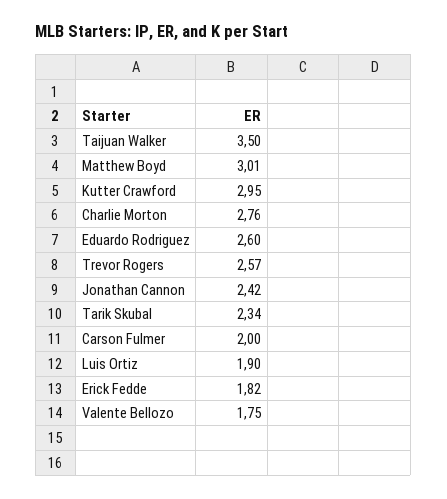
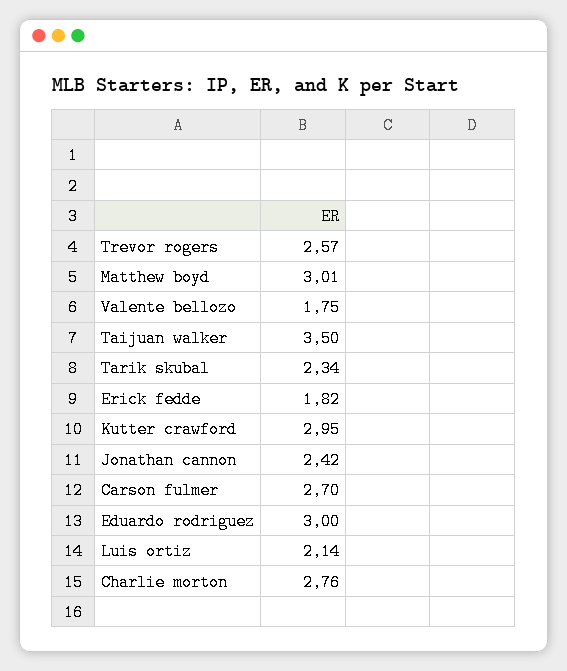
  {
    "Taijuan Walker": 3.5,
    "Matthew Boyd": 3.01,
    "Kutter Crawford": 2.95,
    "Charlie Morton": 2.76,
-   "Eduardo Rodriguez": 2.6,
+   "Eduardo Rodriguez": 3,
    "Trevor Rogers": 2.57,
    "Jonathan Cannon": 2.42,
    "Tarik Skubal": 2.34,
-   "Carson Fulmer": 2,
+   "Carson Fulmer": 2.7,
-   "Luis Ortiz": 1.9,
+   "Luis Ortiz": 2.14,
    "Erick Fedde": 1.82,
    "Valente Bellozo": 1.75
  }

